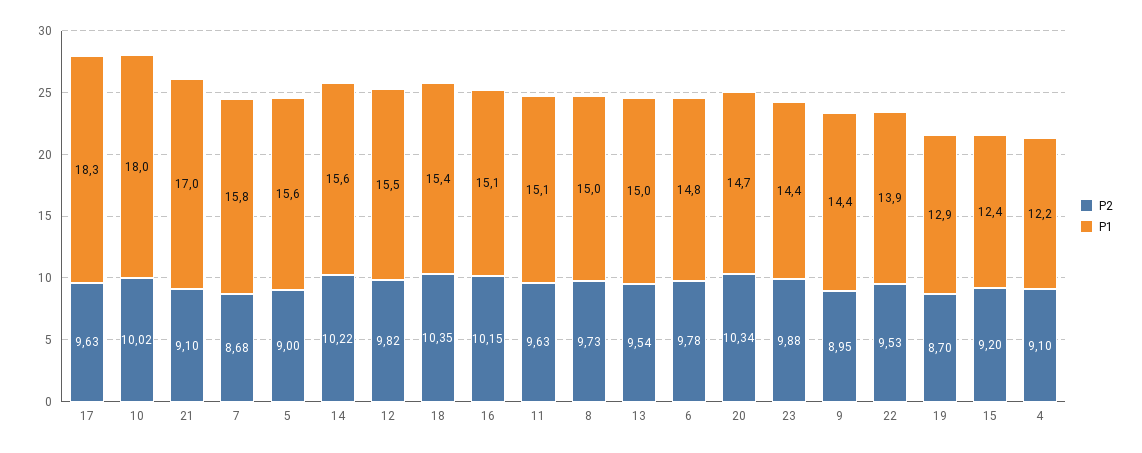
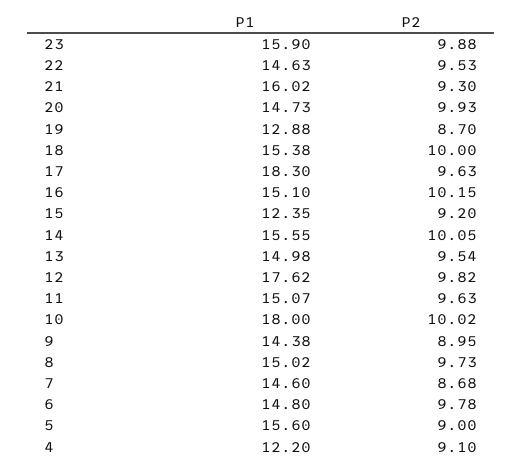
  {
    "P2": {
      "17": 9.63,
      "10": 10.02,
-     "21": 9.1,
+     "21": 9.3,
      "7": 8.68,
      "5": 9,
-     "14": 10.22,
+     "14": 10.05,
      "12": 9.82,
-     "18": 10.35,
+     "18": 10,
      "16": 10.15,
      "11": 9.63,
      "8": 9.73,
      "13": 9.54,
      "6": 9.78,
-     "20": 10.34,
+     "20": 9.93,
      "23": 9.88,
      "9": 8.95,
      "22": 9.53,
      "19": 8.7,
      "15": 9.2,
      "4": 9.1
    },
    "P1": {
      "17": 18.3,
      "10": 18,
-     "21": 17,
+     "21": 16.02,
-     "7": 15.8,
+     "7": 14.6,
      "5": 15.6,
      "14": 15.55,
-     "12": 15.5,
+     "12": 17.62,
      "18": 15.38,
      "16": 15.1,
      "11": 15.07,
      "8": 15.02,
      "13": 14.98,
      "6": 14.8,
      "20": 14.73,
-     "23": 14.4,
+     "23": 15.9,
      "9": 14.38,
-     "22": 13.9,
+     "22": 14.63,
      "19": 12.88,
      "15": 12.35,
      "4": 12.2
    }
  }

